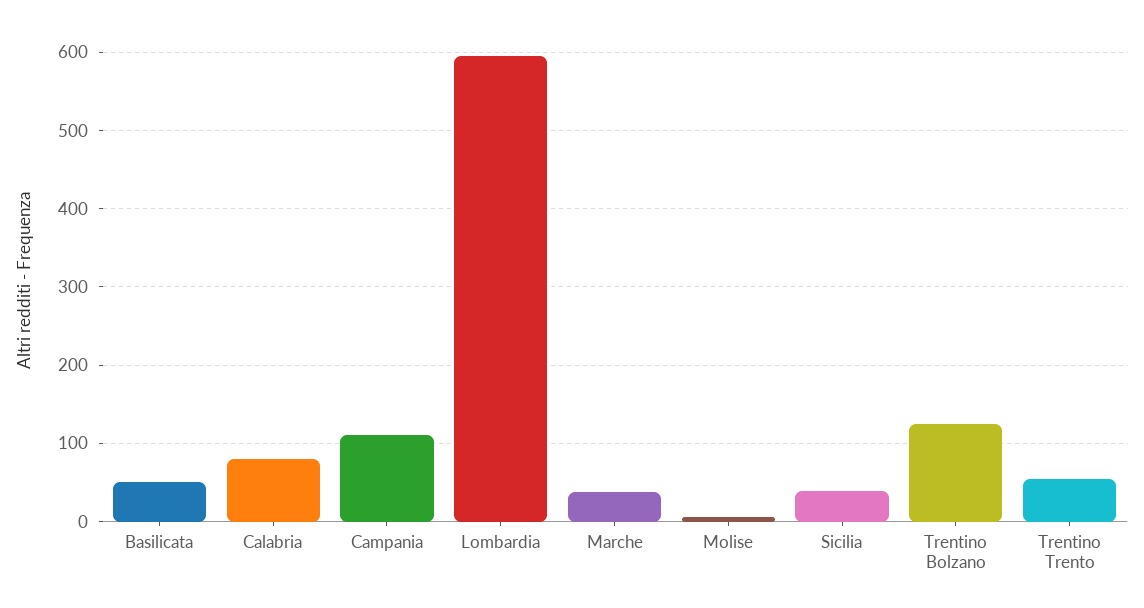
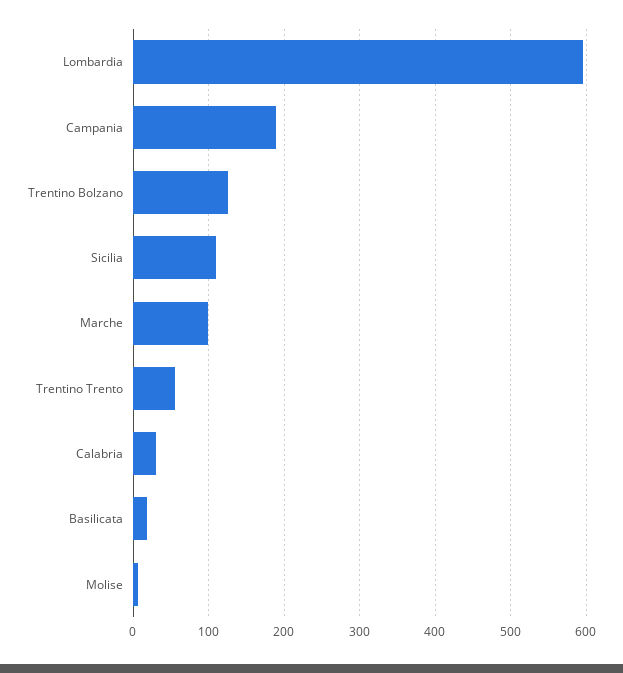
  {
-   "Basilicata": 50,
+   "Basilicata": 20,
-   "Calabria": 80,
+   "Calabria": 30,
-   "Campania": 110,
+   "Campania": 190,
    "Lombardia": 600,
-   "Marche": 40,
+   "Marche": 100,
    "Molise": 10,
-   "Sicilia": 40,
+   "Sicilia": 110,
    "Trentino Bolzano": 130,
    "Trentino Trento": 60
  }

